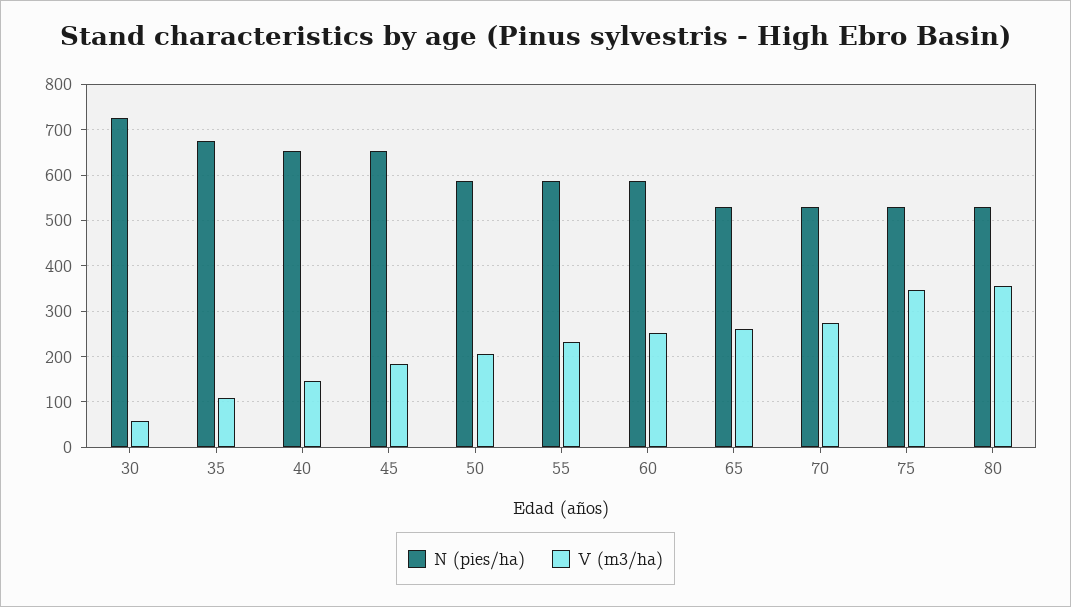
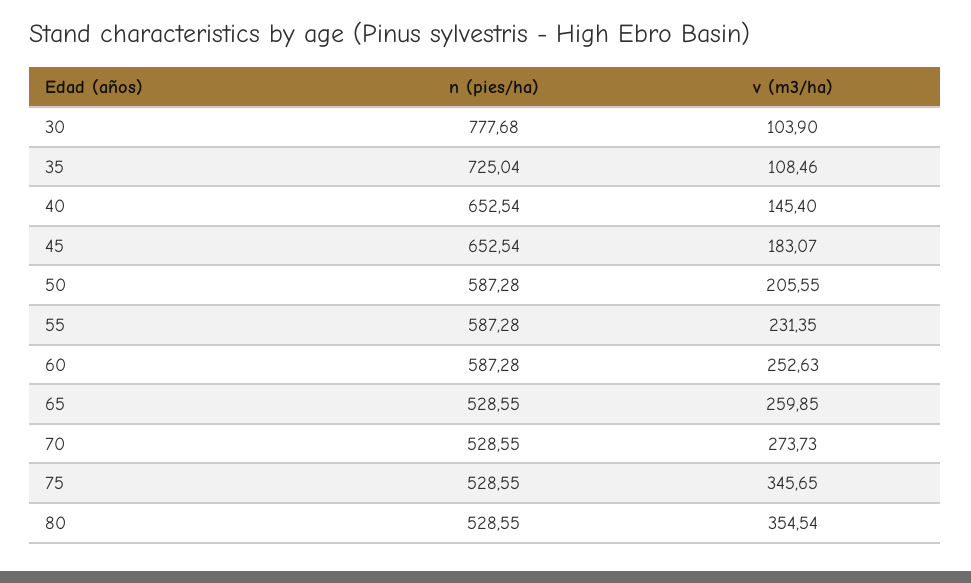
  {
    "N (pies/ha)": {
-     "30": 720,
+     "30": 777.68,
-     "35": 680,
+     "35": 725.04,
      "40": 652.54,
      "45": 652.54,
      "50": 587.28,
      "55": 587.28,
      "60": 587.28,
      "65": 528.55,
      "70": 528.55,
      "75": 528.55,
      "80": 528.55
    },
    "V (m3/ha)": {
-     "30": 60,
+     "30": 103.9,
      "35": 108.46,
      "40": 145.4,
      "45": 183.07,
      "50": 205.55,
      "55": 231.35,
      "60": 252.63,
      "65": 259.85,
      "70": 273.73,
      "75": 345.65,
      "80": 354.54
    }
  }

